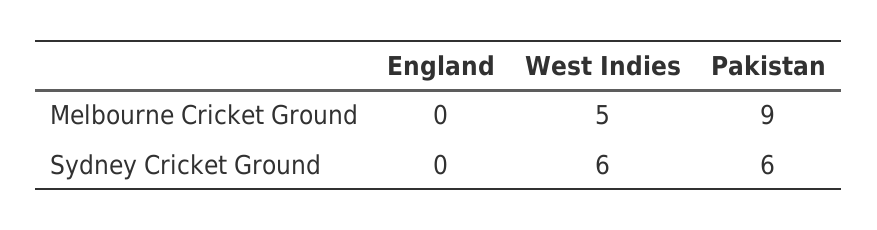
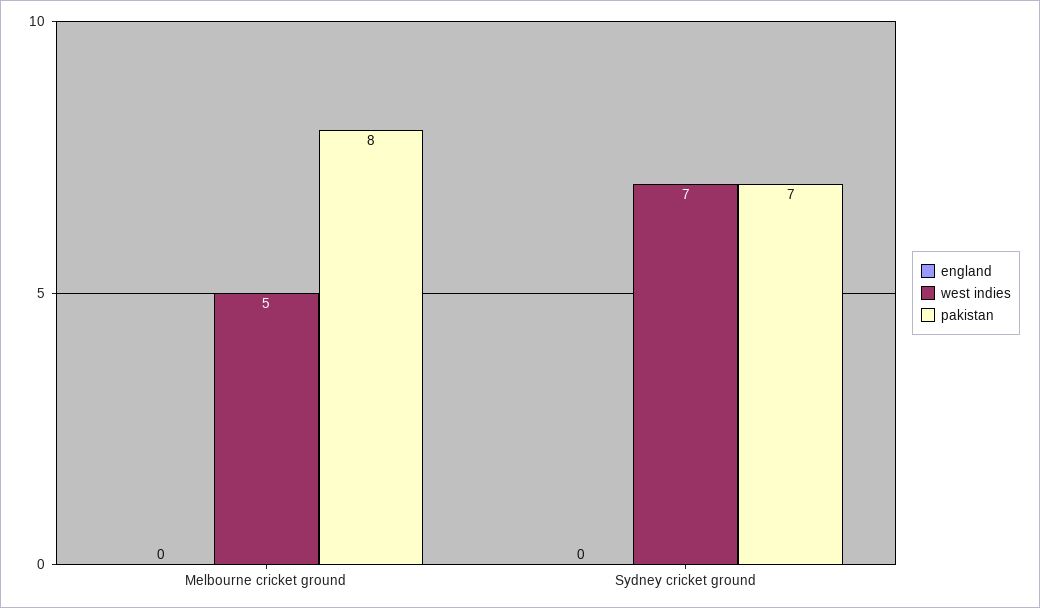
  {
    "England": {
      "Melbourne Cricket Ground": 0,
      "Sydney Cricket Ground": 0
    },
    "West Indies": {
      "Melbourne Cricket Ground": 5,
-     "Sydney Cricket Ground": 6
+     "Sydney Cricket Ground": 7
    },
    "Pakistan": {
-     "Melbourne Cricket Ground": 9,
+     "Melbourne Cricket Ground": 8,
-     "Sydney Cricket Ground": 6
+     "Sydney Cricket Ground": 7
    }
  }

